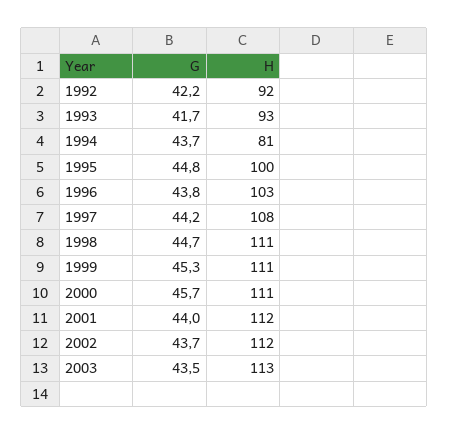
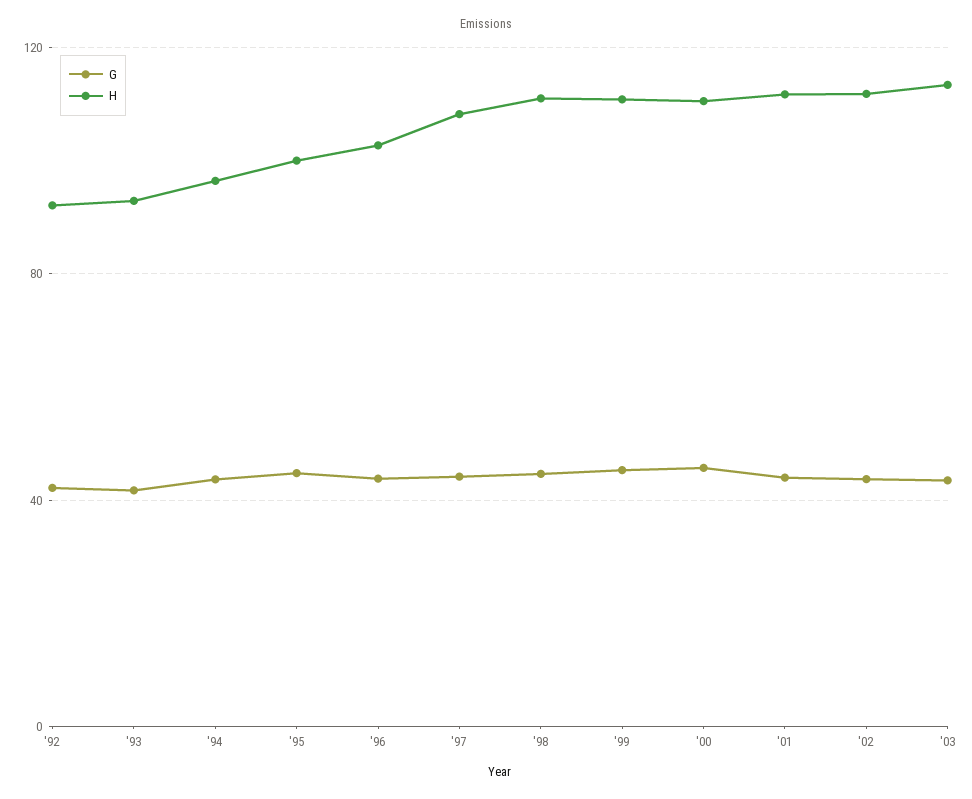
  {
    "G": {
      "1992": 42.2,
      "1993": 41.7,
      "1994": 43.7,
      "1995": 44.8,
      "1996": 43.8,
      "1997": 44.2,
      "1998": 44.7,
      "1999": 45.3,
      "2000": 45.7,
      "2001": 44,
      "2002": 43.7,
      "2003": 43.5
    },
    "H": {
      "1992": 92,
      "1993": 93,
-     "1994": 81,
+     "1994": 95,
      "1995": 100,
      "1996": 103,
      "1997": 108,
      "1998": 111,
      "1999": 111,
      "2000": 111,
      "2001": 112,
      "2002": 112,
      "2003": 113
    }
  }

